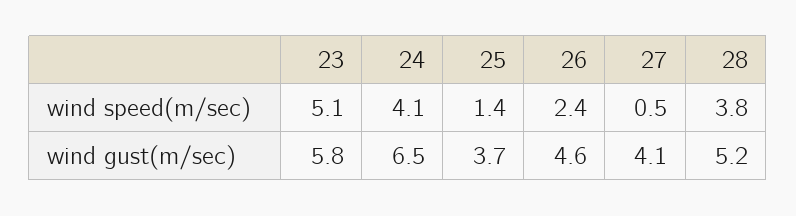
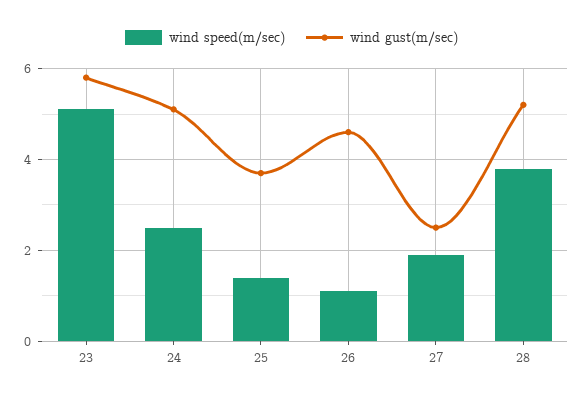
  {
    "wind speed(m/sec)": {
      "23": 5.1,
-     "24": 4.1,
+     "24": 2.5,
      "25": 1.4,
-     "26": 2.4,
+     "26": 1,
-     "27": 0.5,
+     "27": 2,
      "28": 3.8
    },
    "wind gust(m/sec)": {
      "23": 5.8,
-     "24": 6.5,
+     "24": 5,
      "25": 3.7,
      "26": 4.6,
-     "27": 4.1,
+     "27": 2.5,
      "28": 5.2
    }
  }

